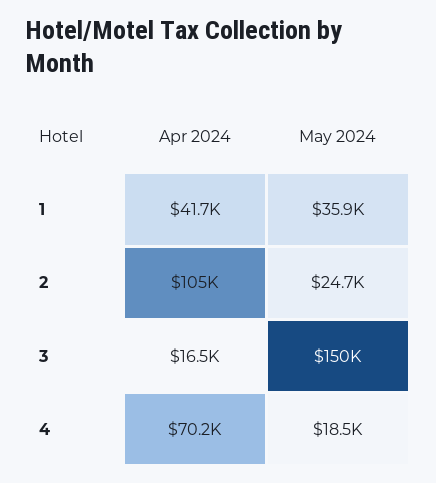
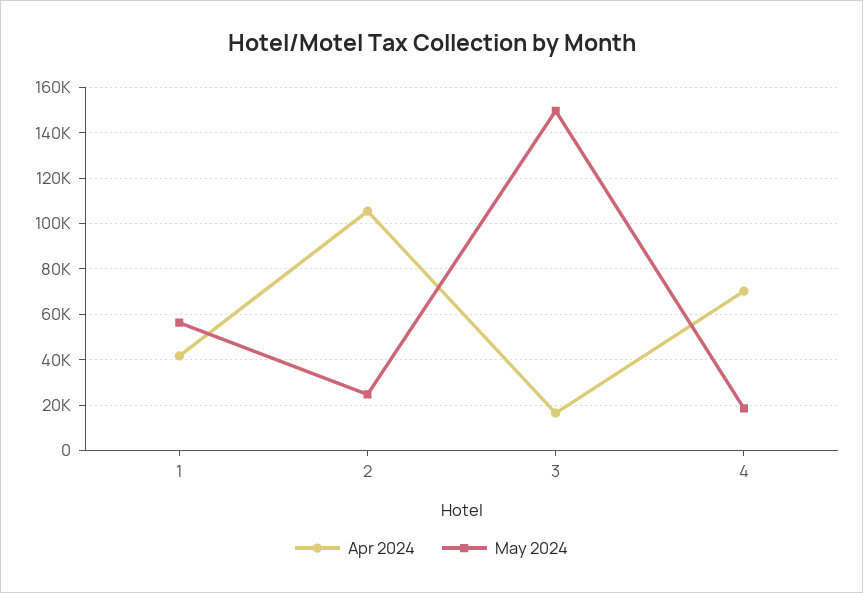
  {
    "Apr 2024": {
      "1": 41700,
      "2": 105000,
      "3": 16500,
      "4": 70200
    },
    "May 2024": {
-     "1": 35900,
+     "1": 55000,
      "2": 24700,
      "3": 150000,
      "4": 18500
    }
  }

